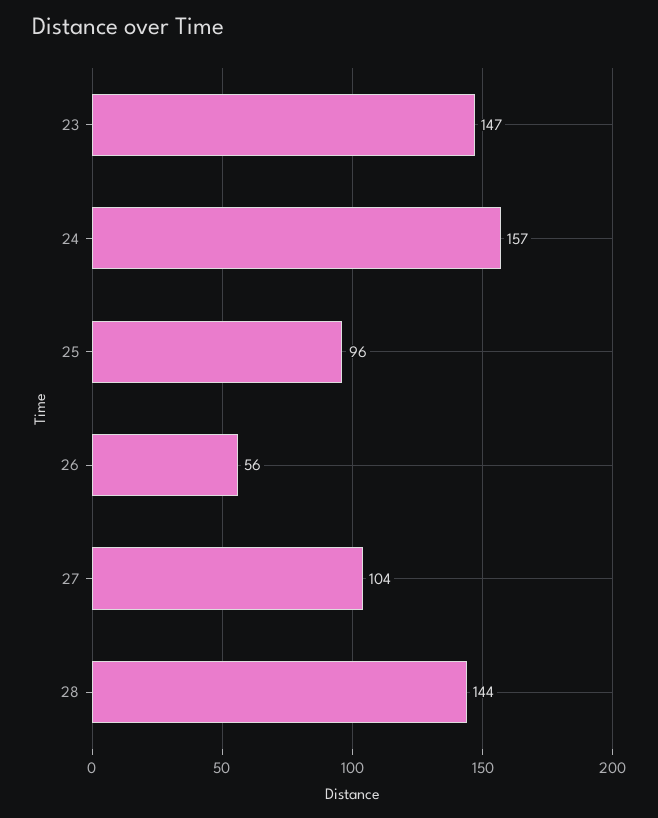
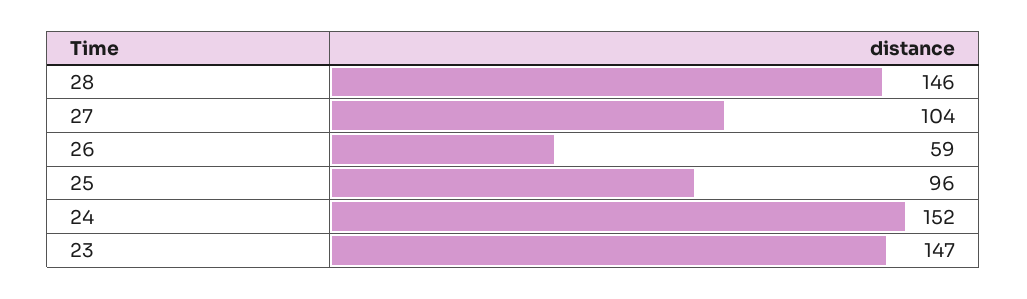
  {
    "23": 147,
-   "24": 157,
+   "24": 152,
    "25": 96,
-   "26": 56,
+   "26": 59,
    "27": 104,
-   "28": 144
+   "28": 146
  }

